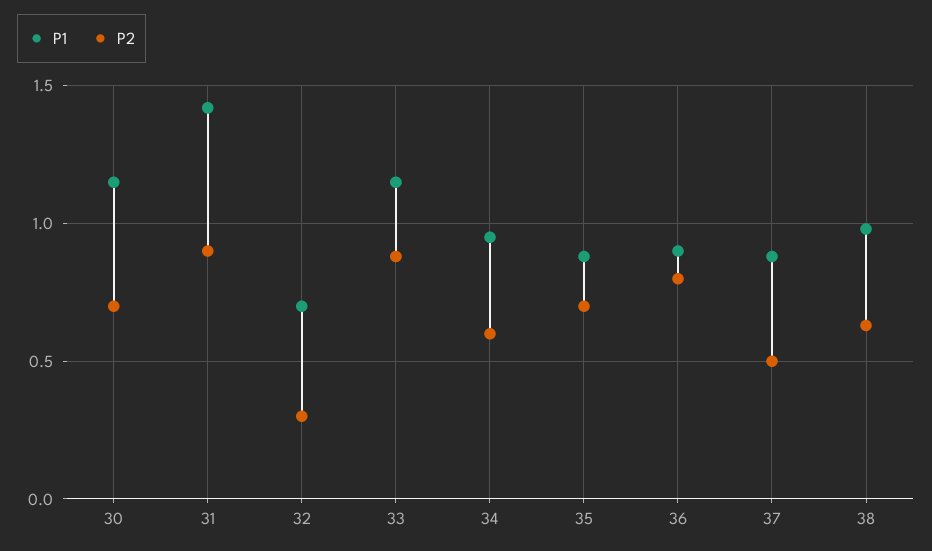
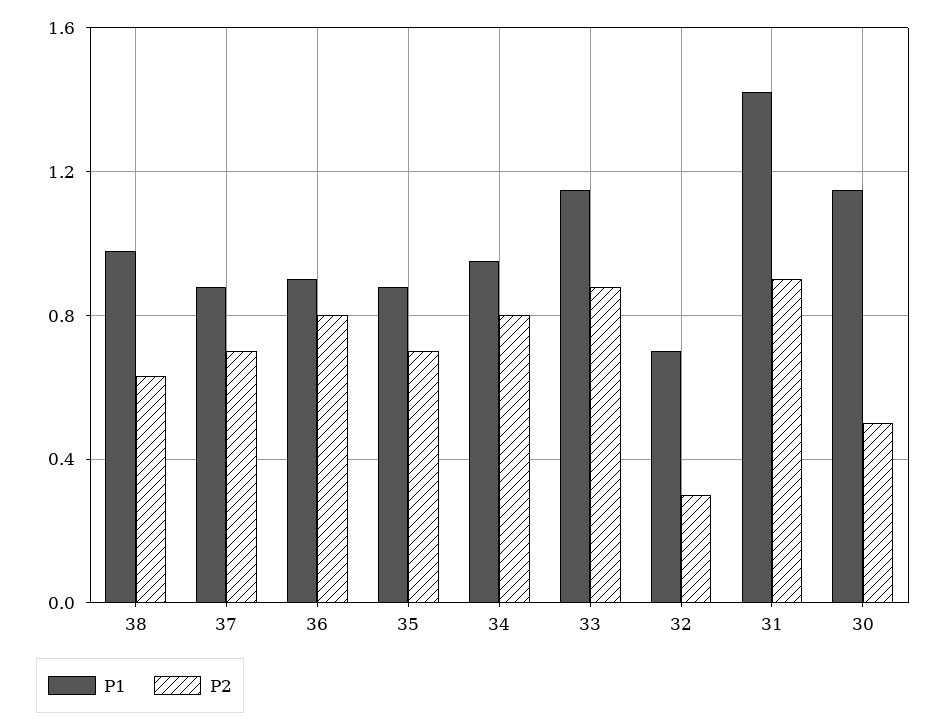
  {
    "P1": {
      "30": 1.15,
      "31": 1.4,
      "32": 0.7,
      "33": 1.15,
      "34": 0.95,
      "35": 0.9,
      "36": 0.9,
      "37": 0.9,
      "38": 1
    },
    "P2": {
-     "30": 0.7,
+     "30": 0.5,
      "31": 0.9,
      "32": 0.3,
      "33": 0.9,
-     "34": 0.6,
+     "34": 0.8,
      "35": 0.7,
      "36": 0.8,
-     "37": 0.5,
+     "37": 0.7,
      "38": 0.65
    }
  }

